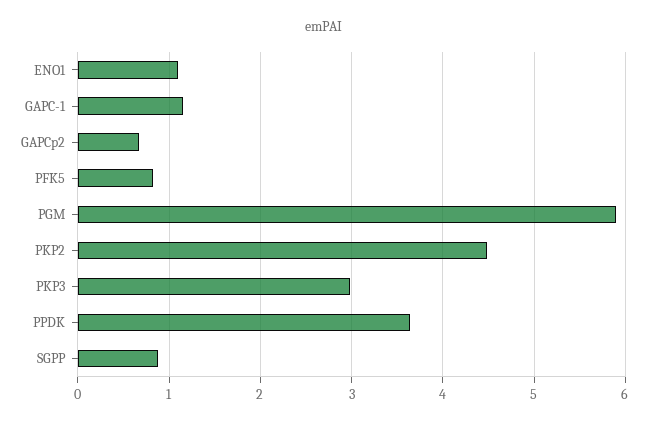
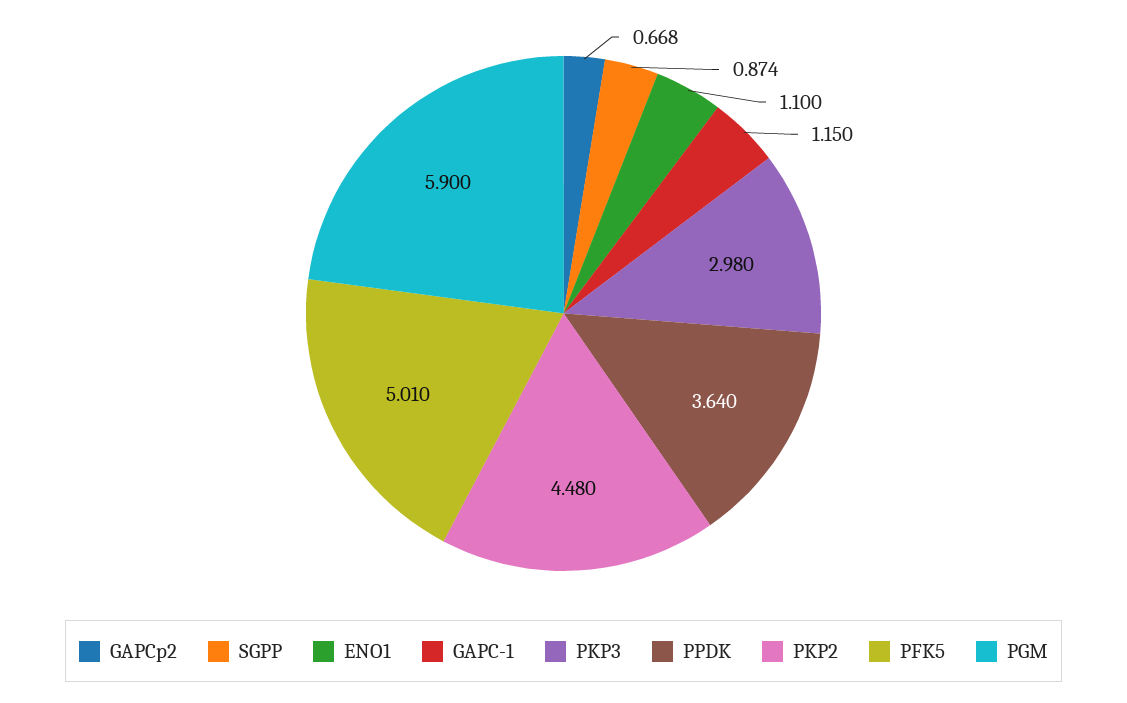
  {
    "ENO1": 1.1,
    "GAPC-1": 1.15,
    "GAPCp2": 0.668,
-   "PFK5": 0.8,
+   "PFK5": 5.01,
    "PGM": 5.9,
    "PKP2": 4.48,
    "PKP3": 2.98,
    "PPDK": 3.64,
    "SGPP": 0.874
  }

